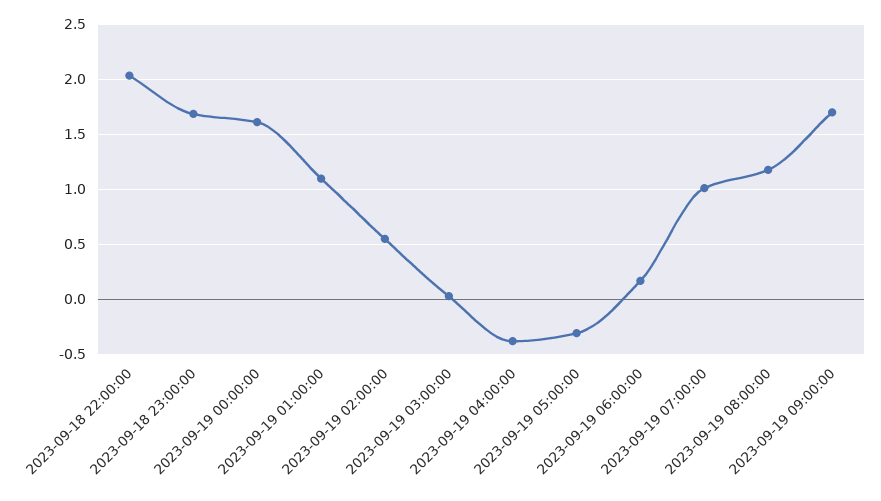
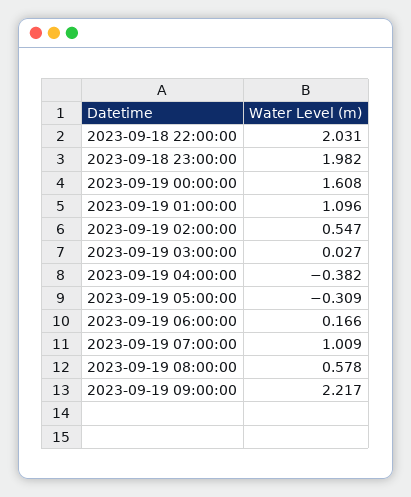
  {
    "2023-09-18 22:00:00": 2.031,
-   "2023-09-18 23:00:00": 1.7,
+   "2023-09-18 23:00:00": 1.982,
    "2023-09-19 00:00:00": 1.608,
    "2023-09-19 01:00:00": 1.096,
    "2023-09-19 02:00:00": 0.547,
    "2023-09-19 03:00:00": 0.027,
    "2023-09-19 04:00:00": -0.382,
    "2023-09-19 05:00:00": -0.309,
    "2023-09-19 06:00:00": 0.166,
    "2023-09-19 07:00:00": 1.009,
-   "2023-09-19 08:00:00": 1.2,
+   "2023-09-19 08:00:00": 0.578,
-   "2023-09-19 09:00:00": 1.7
+   "2023-09-19 09:00:00": 2.217
  }

